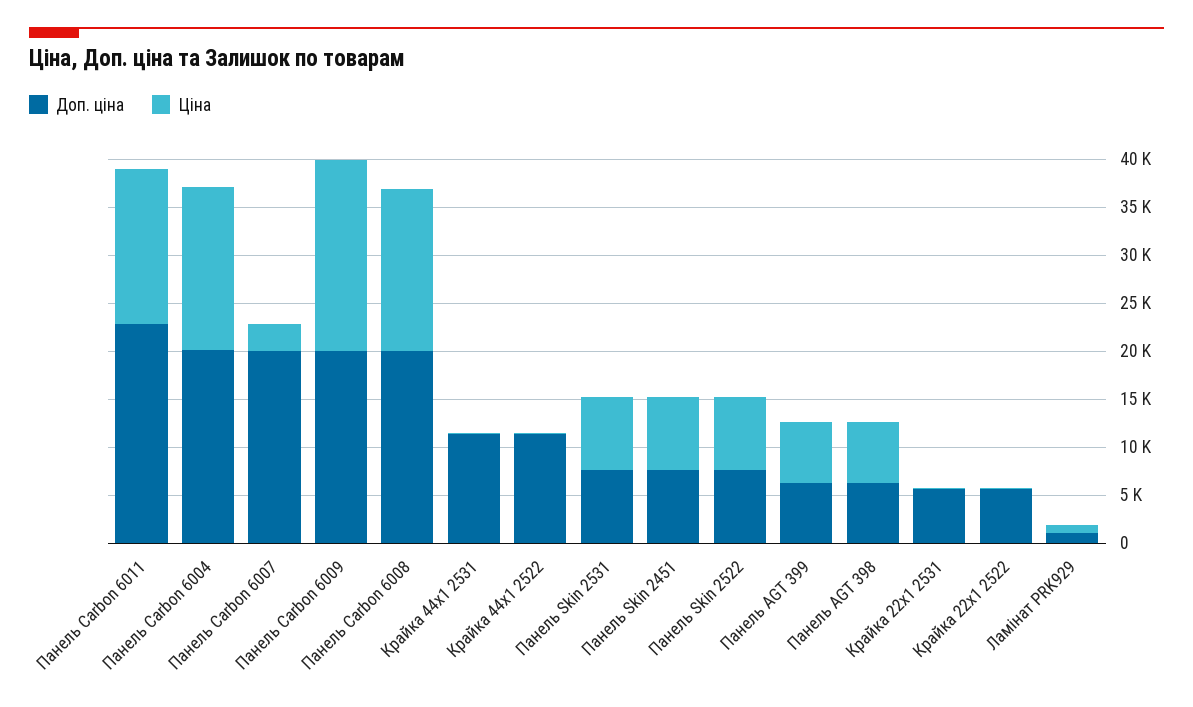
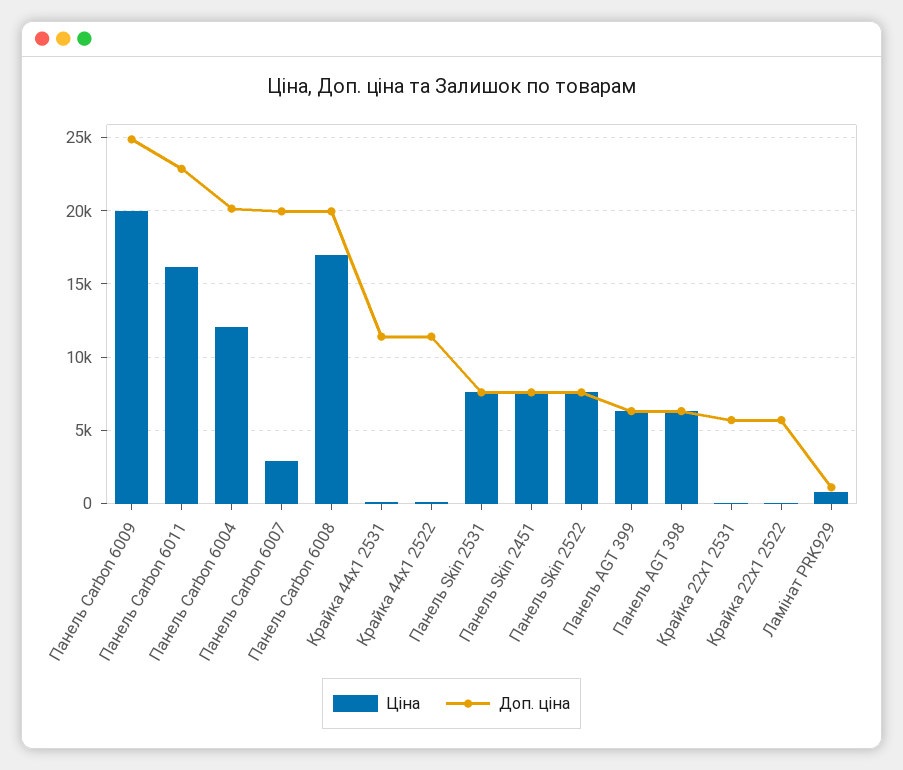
  {
    "Доп. ціна": {
      "Панель Carbon 6011": 23000,
      "Панель Carbon 6004": 20000,
      "Панель Carbon 6007": 20000,
-     "Панель Carbon 6009": 20000,
+     "Панель Carbon 6009": 25000,
      "Панель Carbon 6008": 20000,
      "Крайка 44x1 2531": 11500,
      "Крайка 44x1 2522": 11500,
      "Панель Skin 2531": 7500,
      "Панель Skin 2451": 7500,
      "Панель Skin 2522": 7500,
      "Панель AGT 399": 6500,
      "Панель AGT 398": 6500,
      "Крайка 22x1 2531": 5500,
      "Крайка 22x1 2522": 5500,
      "Ламінат PRK929": 1000
    },
    "Ціна": {
      "Панель Carbon 6011": 16000,
-     "Панель Carbon 6004": 17000,
+     "Панель Carbon 6004": 12000,
      "Панель Carbon 6007": 3000,
      "Панель Carbon 6009": 20000,
      "Панель Carbon 6008": 17000,
      "Крайка 44x1 2531": 0,
      "Крайка 44x1 2522": 0,
      "Панель Skin 2531": 7500,
      "Панель Skin 2451": 7500,
      "Панель Skin 2522": 7500,
      "Панель AGT 399": 6500,
      "Панель AGT 398": 6500,
      "Крайка 22x1 2531": 0,
      "Крайка 22x1 2522": 0,
      "Ламінат PRK929": 1000
    }
  }

